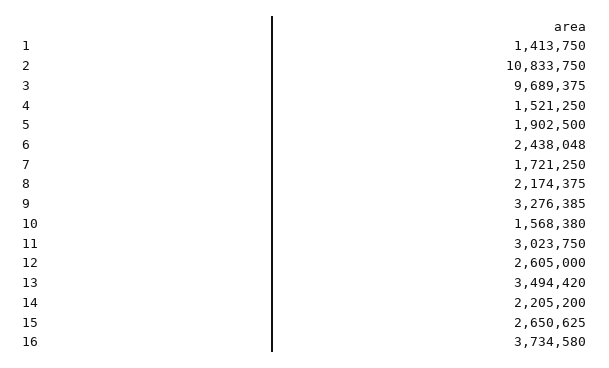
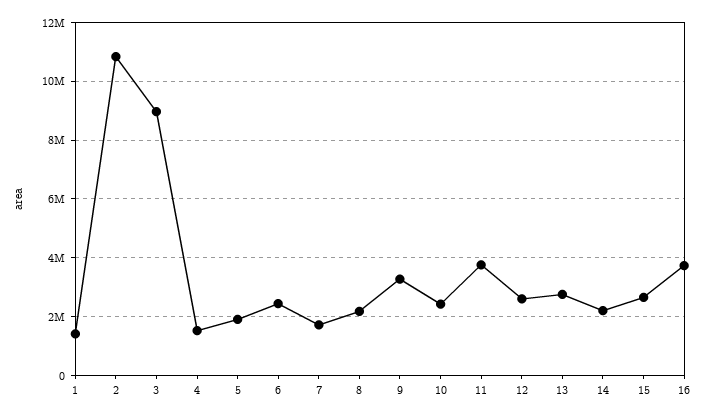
  {
    "1": 1413750,
    "2": 10833750,
-   "3": 9689375,
+   "3": 9000000,
    "4": 1521250,
    "5": 1902500,
    "6": 2438048,
    "7": 1721250,
    "8": 2174375,
    "9": 3276385,
-   "10": 1568380,
+   "10": 2500000,
-   "11": 3023750,
+   "11": 3750000,
    "12": 2605000,
-   "13": 3494420,
+   "13": 2750000,
    "14": 2205200,
    "15": 2650625,
    "16": 3734580
  }

